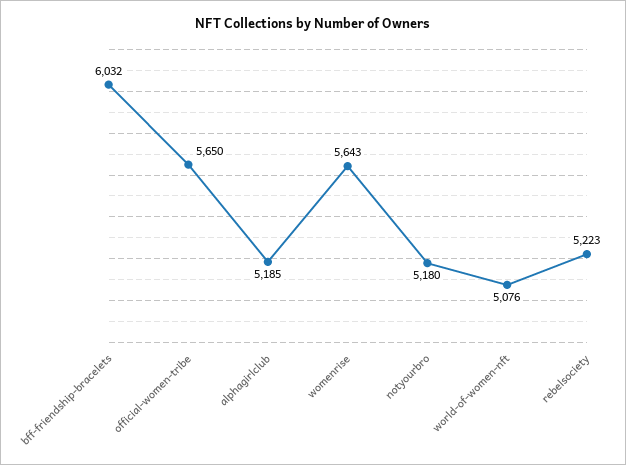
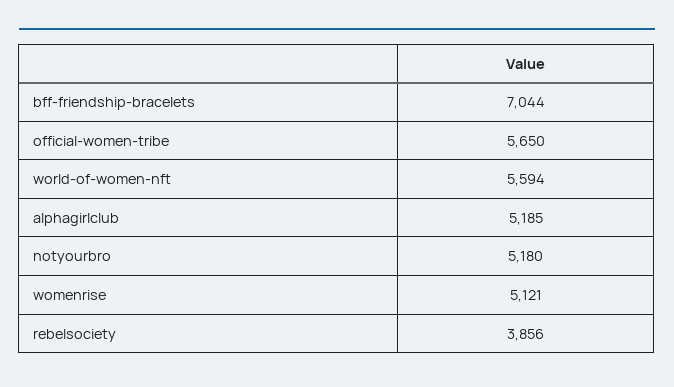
  {
-   "bff-friendship-bracelets": 6032,
+   "bff-friendship-bracelets": 7044,
    "official-women-tribe": 5650,
    "alphagirlclub": 5185,
-   "womenrise": 5643,
+   "womenrise": 5121,
    "notyourbro": 5180,
-   "world-of-women-nft": 5076,
+   "world-of-women-nft": 5594,
-   "rebelsociety": 5223
+   "rebelsociety": 3856
  }

